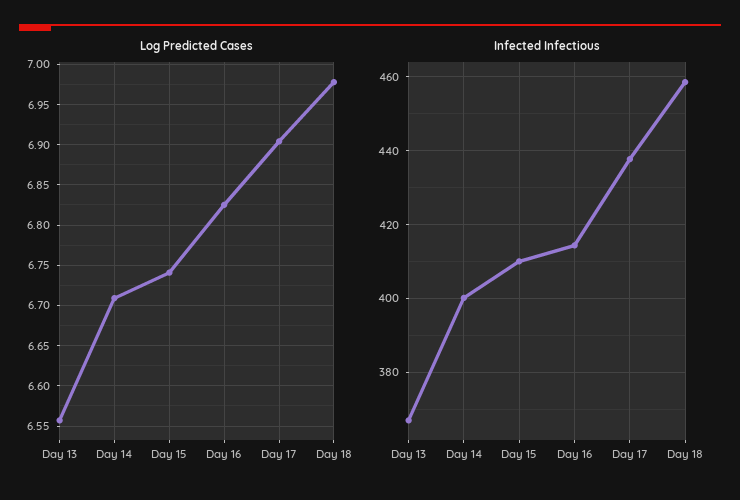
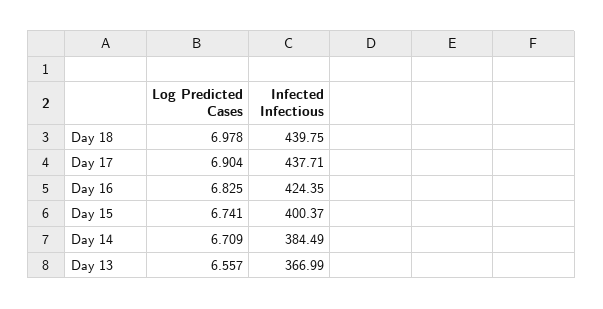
  {
    "Log Predicted Cases": {
      "Day 13": 6.557,
      "Day 14": 6.709,
      "Day 15": 6.741,
      "Day 16": 6.825,
      "Day 17": 6.904,
      "Day 18": 6.978
    },
    "Infected Infectious": {
      "Day 13": 366.99,
-     "Day 14": 400,
+     "Day 14": 384.49,
-     "Day 15": 410,
+     "Day 15": 400.37,
-     "Day 16": 414,
+     "Day 16": 424.35,
      "Day 17": 437.71,
-     "Day 18": 458
+     "Day 18": 439.75
    }
  }

